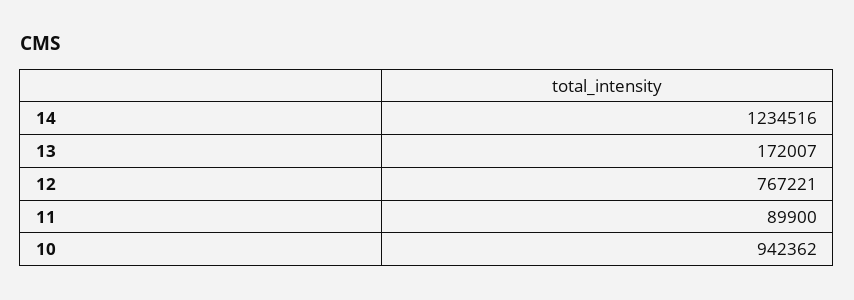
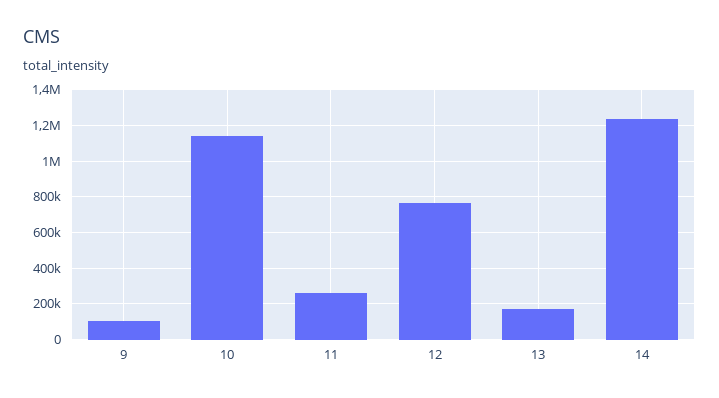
  {
    "14": 1234516,
    "13": 172007,
    "12": 767221,
-   "11": 89900,
+   "11": 250000,
-   "10": 942362
+   "10": 1150000,
+   "9": 100000
  }

